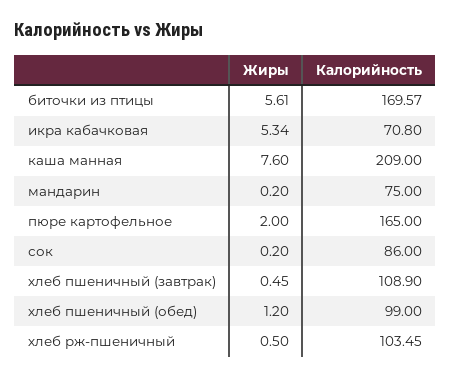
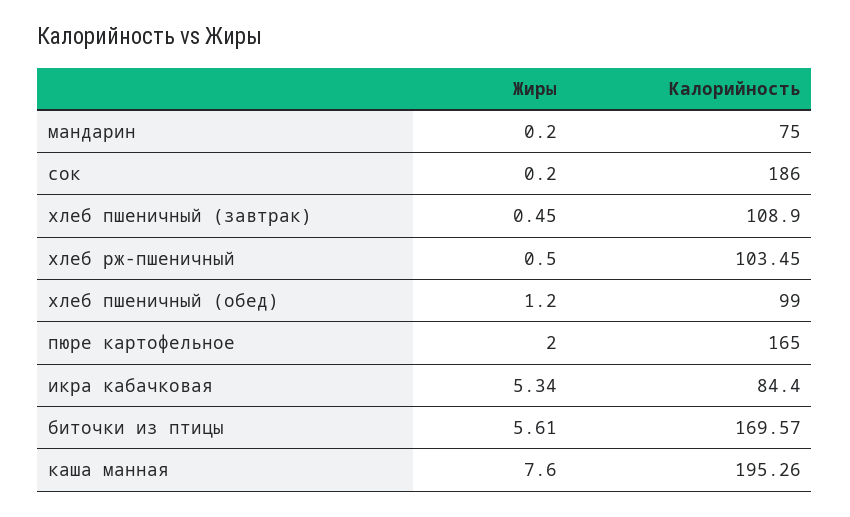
  {
    "Жиры": {
      "биточки из птицы": 5.61,
      "икра кабачковая": 5.34,
      "каша манная": 7.6,
      "мандарин": 0.2,
      "пюре картофельное": 2,
      "сок": 0.2,
      "хлеб пшеничный (завтрак)": 0.45,
      "хлеб пшеничный (обед)": 1.2,
      "хлеб рж-пшеничный": 0.5
    },
    "Калорийность": {
      "биточки из птицы": 169.57,
-     "икра кабачковая": 70.8,
+     "икра кабачковая": 84.4,
-     "каша манная": 209,
+     "каша манная": 195.26,
      "мандарин": 75,
      "пюре картофельное": 165,
-     "сок": 86,
+     "сок": 186,
      "хлеб пшеничный (завтрак)": 108.9,
      "хлеб пшеничный (обед)": 99,
      "хлеб рж-пшеничный": 103.45
    }
  }

